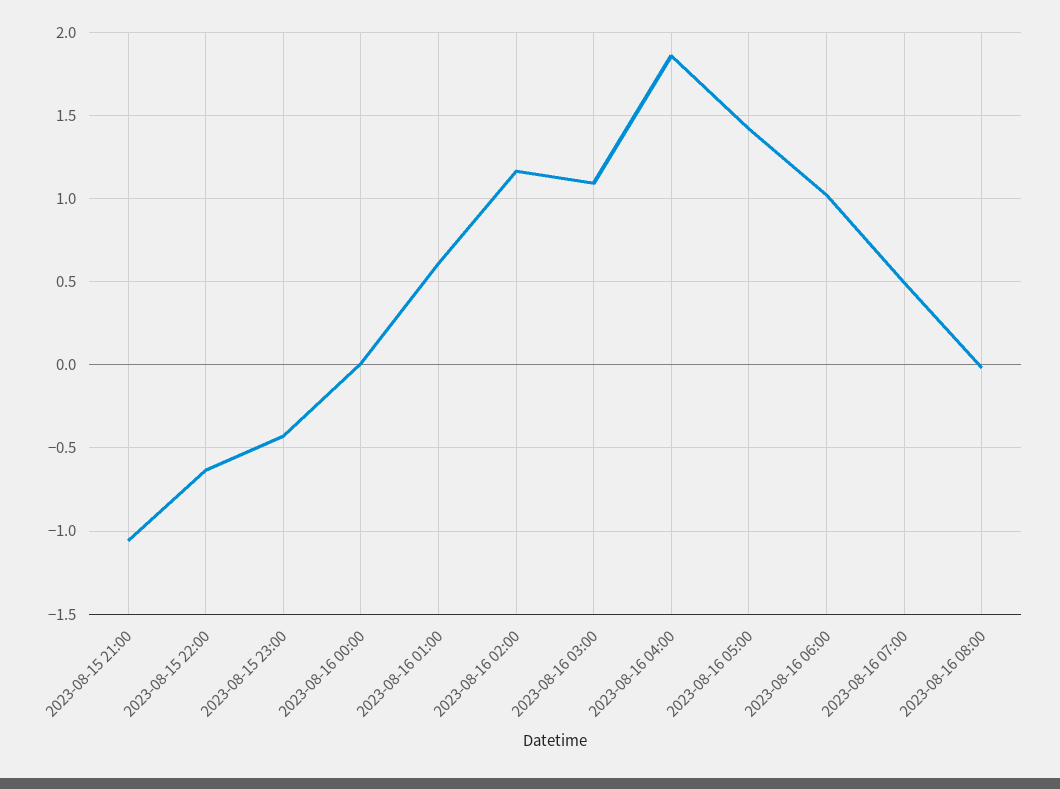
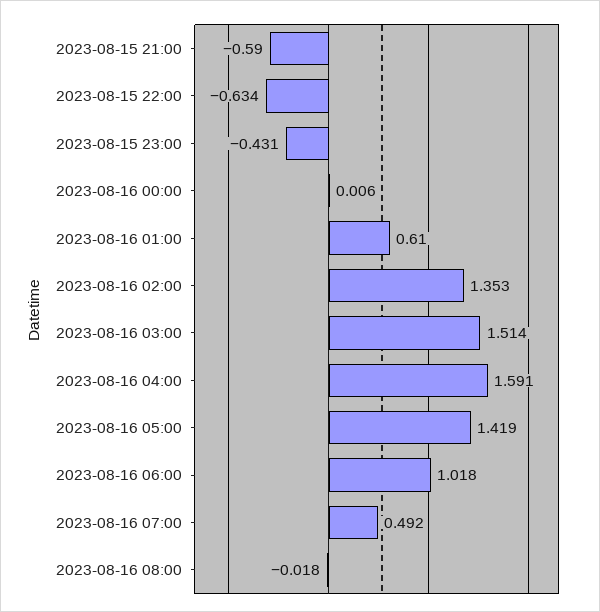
  {
-   "2023-08-15 21:00": -1.05,
+   "2023-08-15 21:00": -0.59,
    "2023-08-15 22:00": -0.634,
    "2023-08-15 23:00": -0.431,
    "2023-08-16 00:00": 0.006,
    "2023-08-16 01:00": 0.61,
-   "2023-08-16 02:00": 1.15,
+   "2023-08-16 02:00": 1.353,
-   "2023-08-16 03:00": 1.1,
+   "2023-08-16 03:00": 1.514,
-   "2023-08-16 04:00": 1.85,
+   "2023-08-16 04:00": 1.591,
    "2023-08-16 05:00": 1.419,
    "2023-08-16 06:00": 1.018,
    "2023-08-16 07:00": 0.492,
    "2023-08-16 08:00": -0.018
  }

